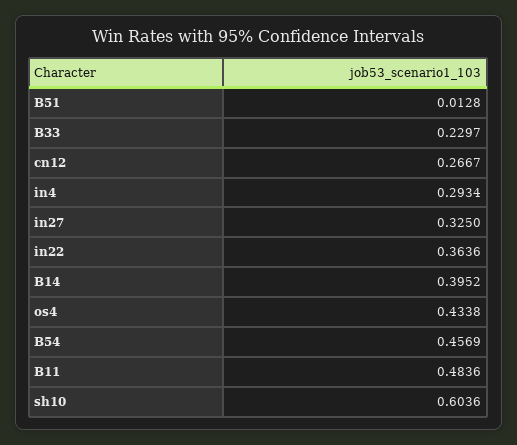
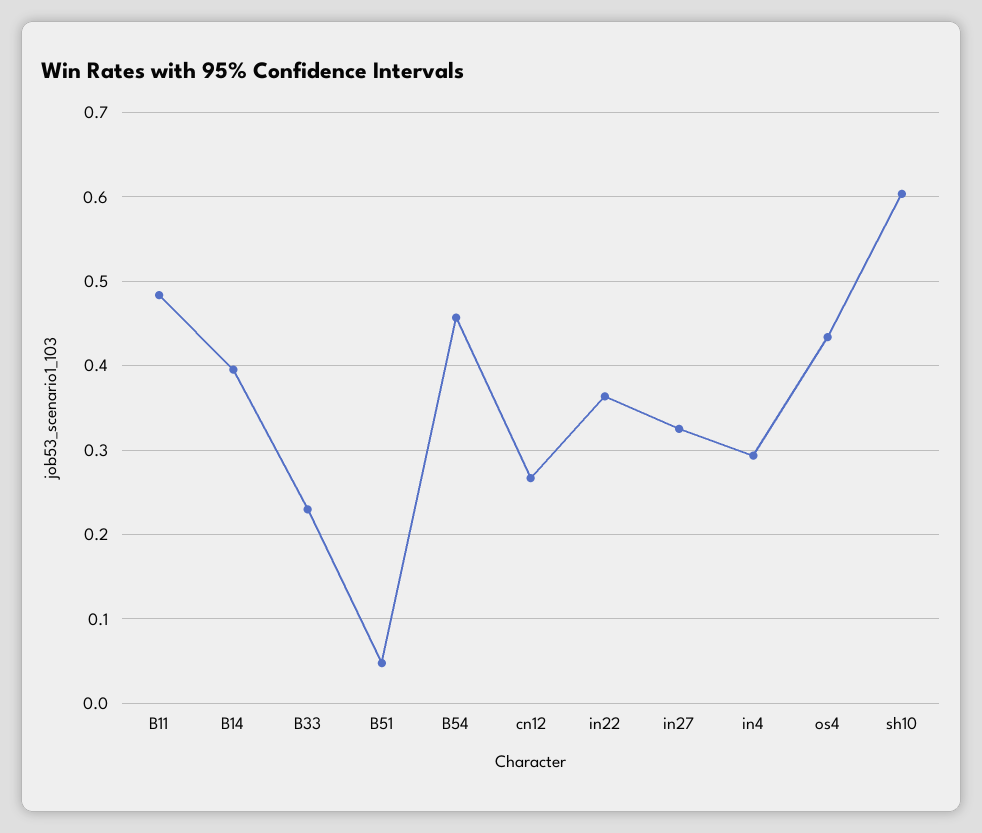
  {
-   "B51": 0.0128,
+   "B51": 0.05,
    "B33": 0.2297,
    "cn12": 0.2667,
    "in4": 0.2934,
    "in27": 0.325,
    "in22": 0.3636,
    "B14": 0.3952,
    "os4": 0.4338,
    "B54": 0.4569,
    "B11": 0.4836,
    "sh10": 0.6036
  }

